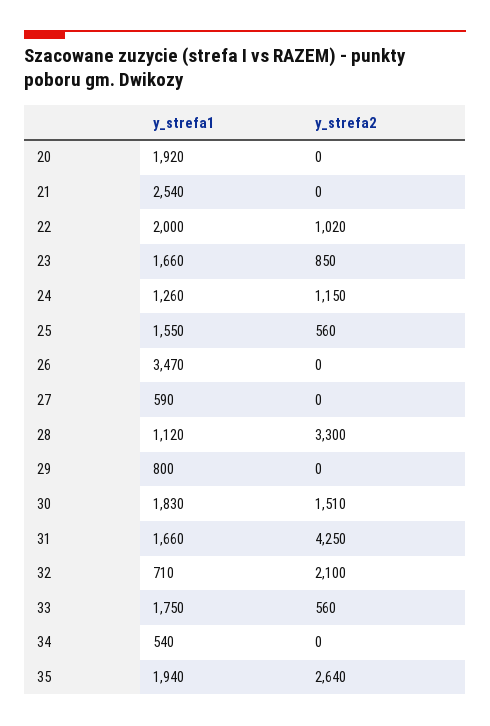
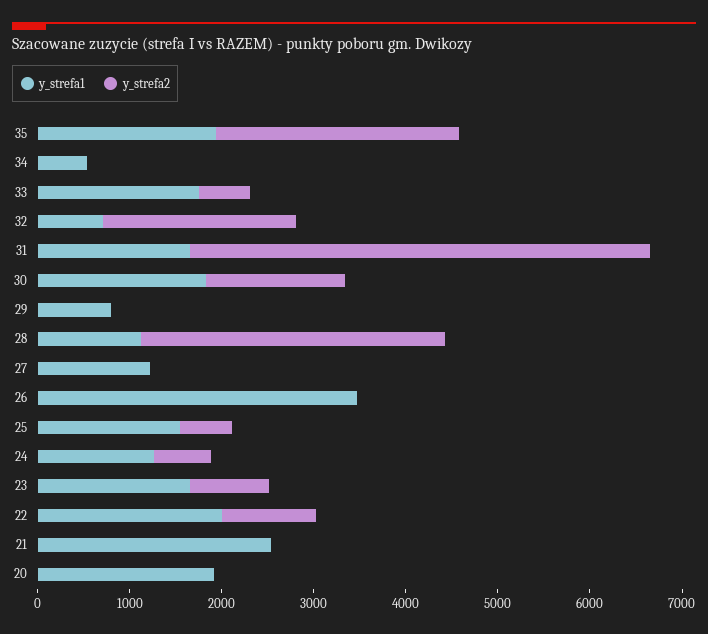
  {
    "y_strefa1": {
      "20": 1920,
      "21": 2540,
      "22": 2000,
      "23": 1660,
      "24": 1260,
      "25": 1550,
      "26": 3470,
-     "27": 590,
+     "27": 1200,
      "28": 1120,
      "29": 800,
      "30": 1830,
      "31": 1660,
      "32": 710,
      "33": 1750,
      "34": 540,
      "35": 1940
    },
    "y_strefa2": {
      "20": 0,
      "21": 0,
      "22": 1020,
      "23": 850,
-     "24": 1150,
+     "24": 600,
      "25": 560,
      "26": 0,
      "27": 0,
      "28": 3300,
      "29": 0,
      "30": 1510,
-     "31": 4250,
+     "31": 5000,
      "32": 2100,
      "33": 560,
      "34": 0,
      "35": 2640
    }
  }

